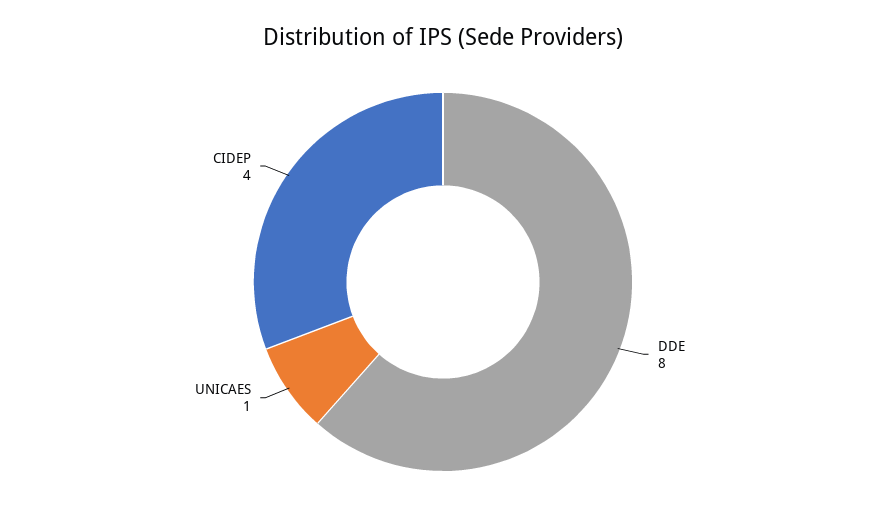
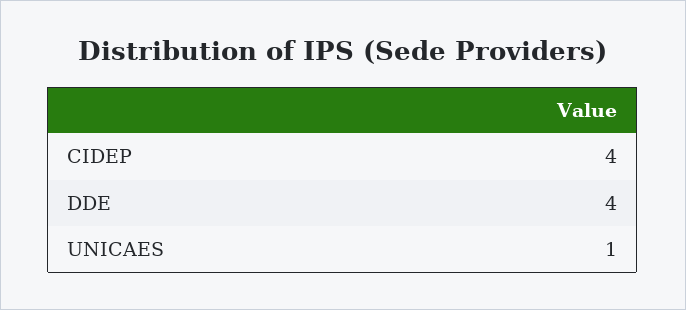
  {
-   "DDE": 8,
+   "DDE": 4,
    "UNICAES": 1,
    "CIDEP": 4
  }

